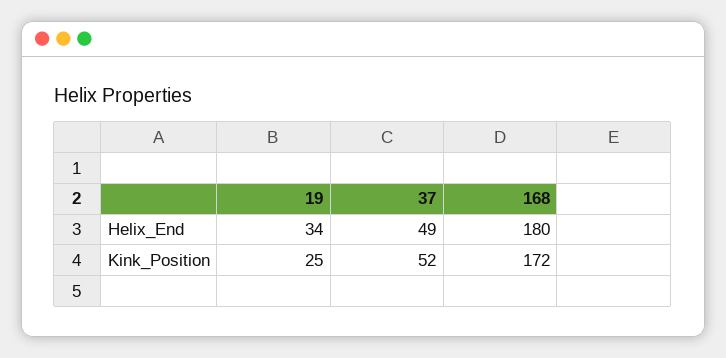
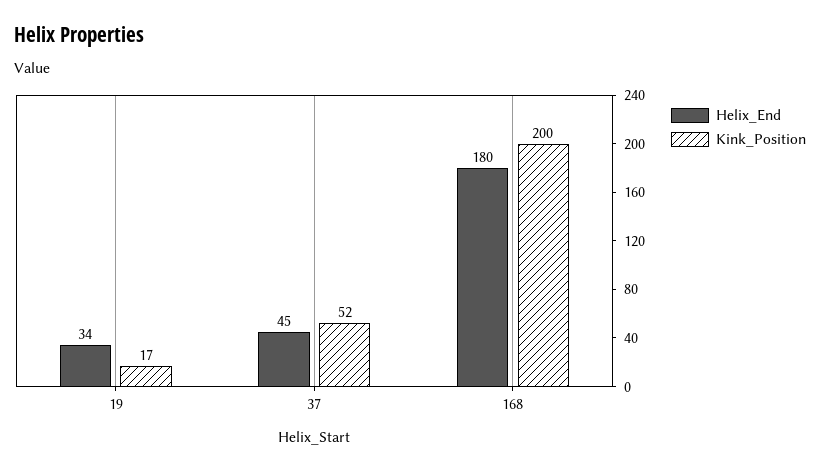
  {
    "Helix_End": {
      "19": 34,
-     "37": 49,
+     "37": 45,
      "168": 180
    },
    "Kink_Position": {
-     "19": 25,
+     "19": 17,
      "37": 52,
-     "168": 172
+     "168": 200
    }
  }

